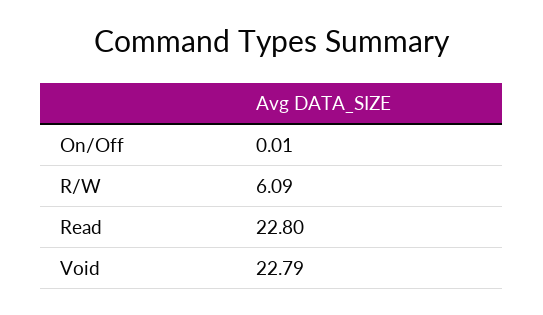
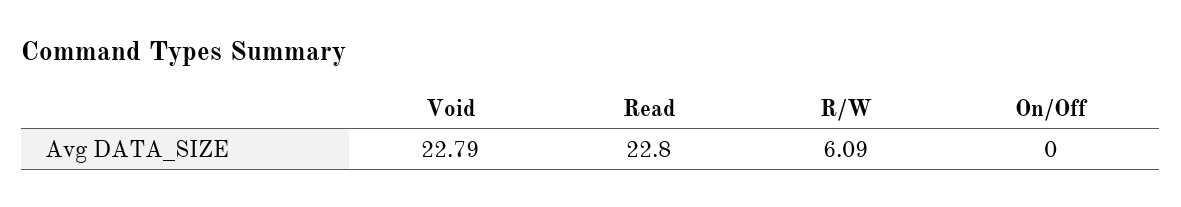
  {
-   "On/Off": 0.01,
+   "On/Off": 0,
    "R/W": 6.09,
    "Read": 22.8,
    "Void": 22.79
  }

